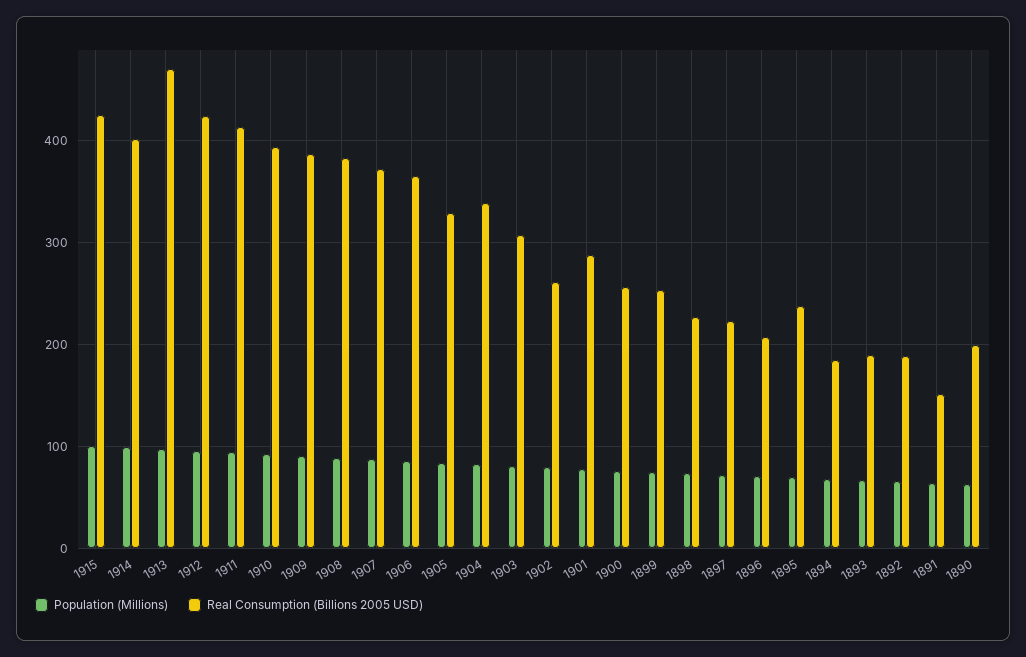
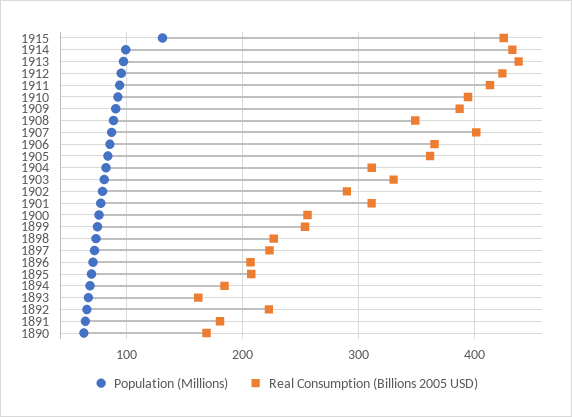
  {
    "Population (Millions)": {
-     "1915": 100,
+     "1915": 130,
      "1914": 100,
      "1913": 100,
      "1912": 100,
      "1911": 90,
      "1910": 90,
      "1909": 90,
      "1908": 90,
      "1907": 90,
      "1906": 90,
      "1905": 80,
      "1904": 80,
      "1903": 80,
      "1902": 80,
      "1901": 80,
      "1900": 80,
      "1899": 70,
      "1898": 70,
      "1897": 70,
      "1896": 70,
      "1895": 70,
      "1894": 70,
      "1893": 70,
      "1892": 70,
      "1891": 60,
      "1890": 60
    },
    "Real Consumption (Billions 2005 USD)": {
      "1915": 420,
-     "1914": 400,
+     "1914": 430,
-     "1913": 470,
+     "1913": 440,
      "1912": 420,
      "1911": 410,
      "1910": 390,
      "1909": 390,
-     "1908": 380,
+     "1908": 350,
-     "1907": 370,
+     "1907": 400,
      "1906": 370,
-     "1905": 330,
+     "1905": 360,
-     "1904": 340,
+     "1904": 310,
-     "1903": 310,
+     "1903": 330,
-     "1902": 260,
+     "1902": 290,
-     "1901": 290,
+     "1901": 310,
      "1900": 260,
      "1899": 250,
      "1898": 230,
      "1897": 220,
      "1896": 210,
-     "1895": 240,
+     "1895": 210,
      "1894": 180,
-     "1893": 190,
+     "1893": 160,
-     "1892": 190,
+     "1892": 220,
-     "1891": 150,
+     "1891": 180,
-     "1890": 200
+     "1890": 170
    }
  }

